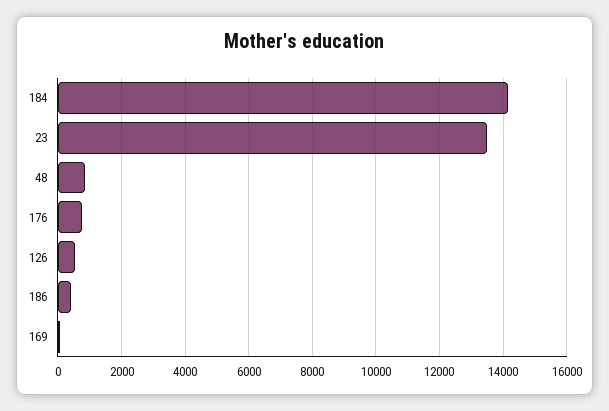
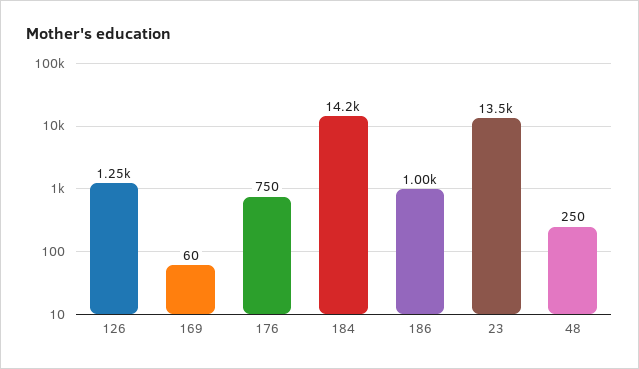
  {
    "184": 14200,
    "23": 13500,
-   "48": 800,
+   "48": 250,
    "176": 750,
-   "126": 600,
+   "126": 1250,
-   "186": 400,
+   "186": 1000,
    "169": 60
  }

